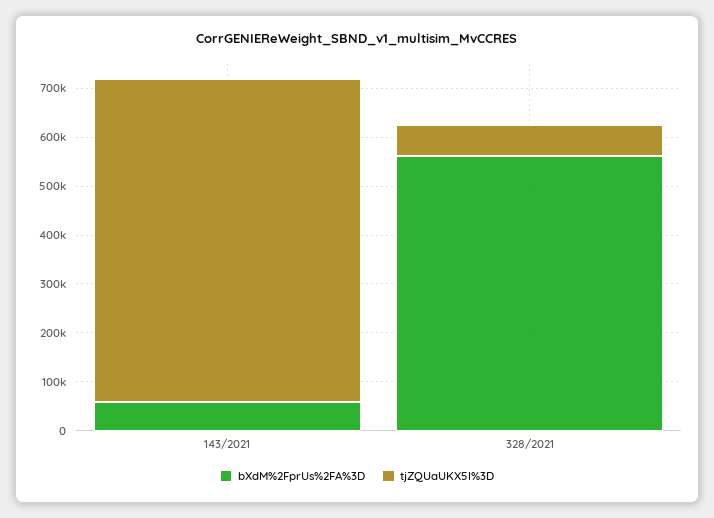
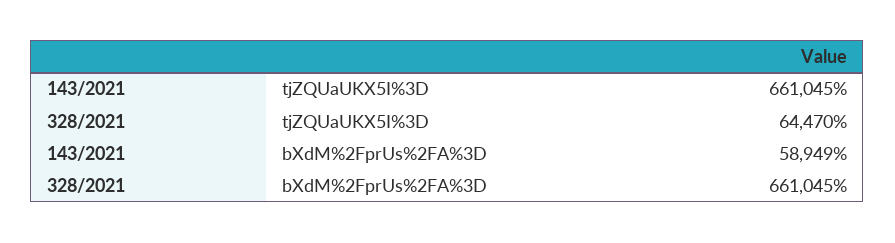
  {
    "bXdM%2FprUs%2FA%3D": {
      "143/2021": 58949,
-     "328/2021": 560000
+     "328/2021": 661045
    },
    "tjZQUaUKX5I%3D": {
      "143/2021": 661045,
      "328/2021": 64470
    }
  }

